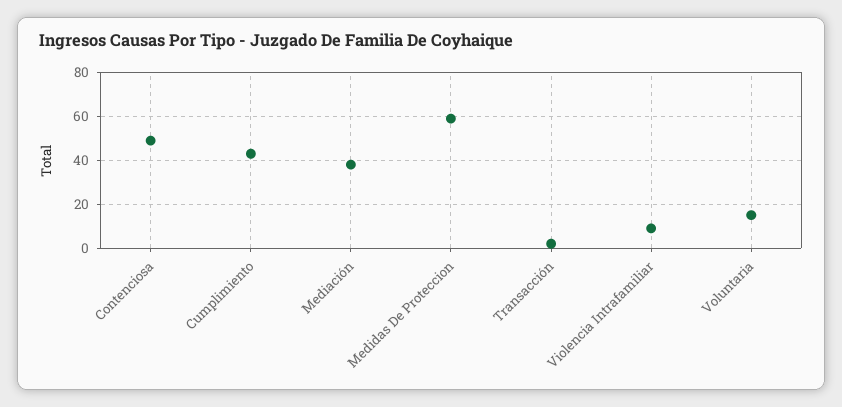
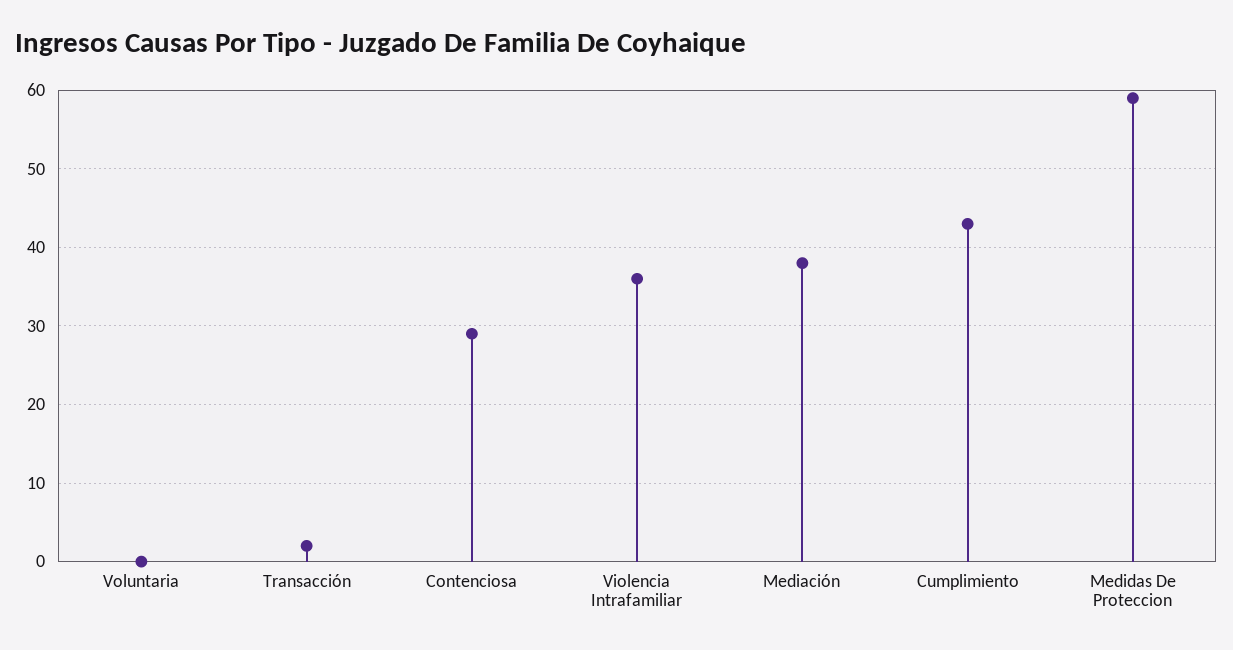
  {
-   "Contenciosa": 50,
+   "Contenciosa": 29,
    "Cumplimiento": 43,
    "Mediación": 38,
    "Medidas De Proteccion": 59,
    "Transacción": 2,
-   "Violencia Intrafamiliar": 10,
+   "Violencia Intrafamiliar": 36,
-   "Voluntaria": 15
+   "Voluntaria": 0
  }

